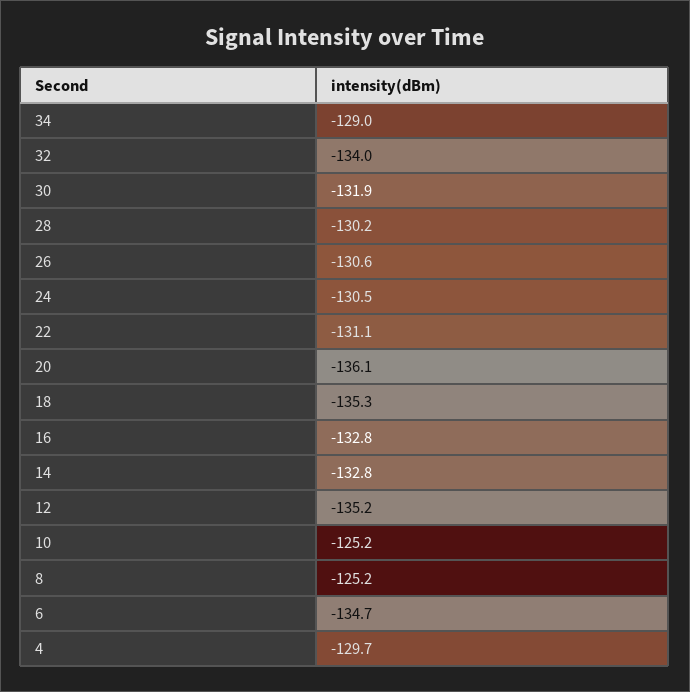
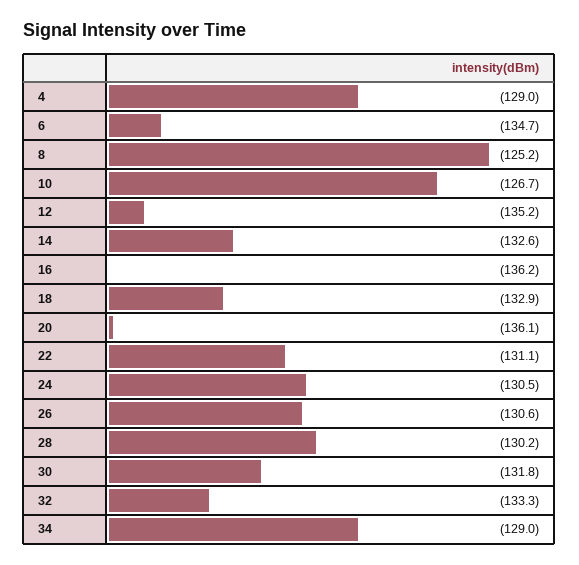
  {
    "34": -129,
-   "32": -134,
+   "32": -133.3,
-   "30": -131.9,
+   "30": -131.8,
    "28": -130.2,
    "26": -130.6,
    "24": -130.5,
    "22": -131.1,
    "20": -136.1,
-   "18": -135.3,
+   "18": -132.9,
-   "16": -132.8,
+   "16": -136.2,
-   "14": -132.8,
+   "14": -132.6,
    "12": -135.2,
-   "10": -125.2,
+   "10": -126.7,
    "8": -125.2,
    "6": -134.7,
-   "4": -129.7
+   "4": -129
  }

